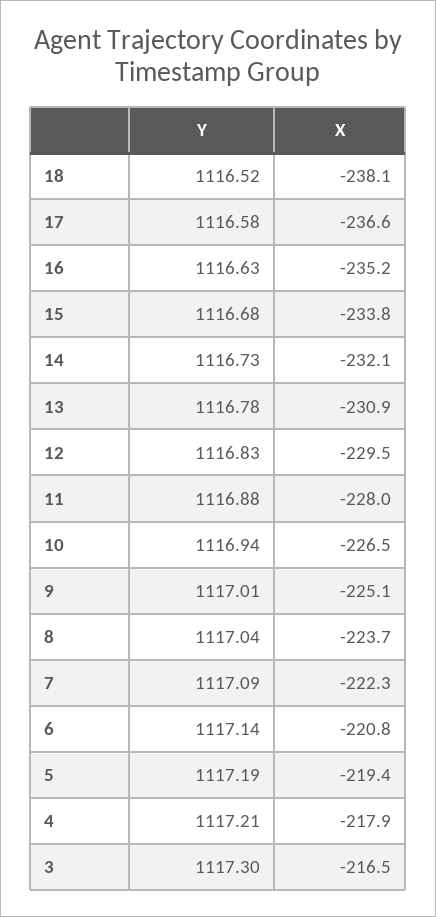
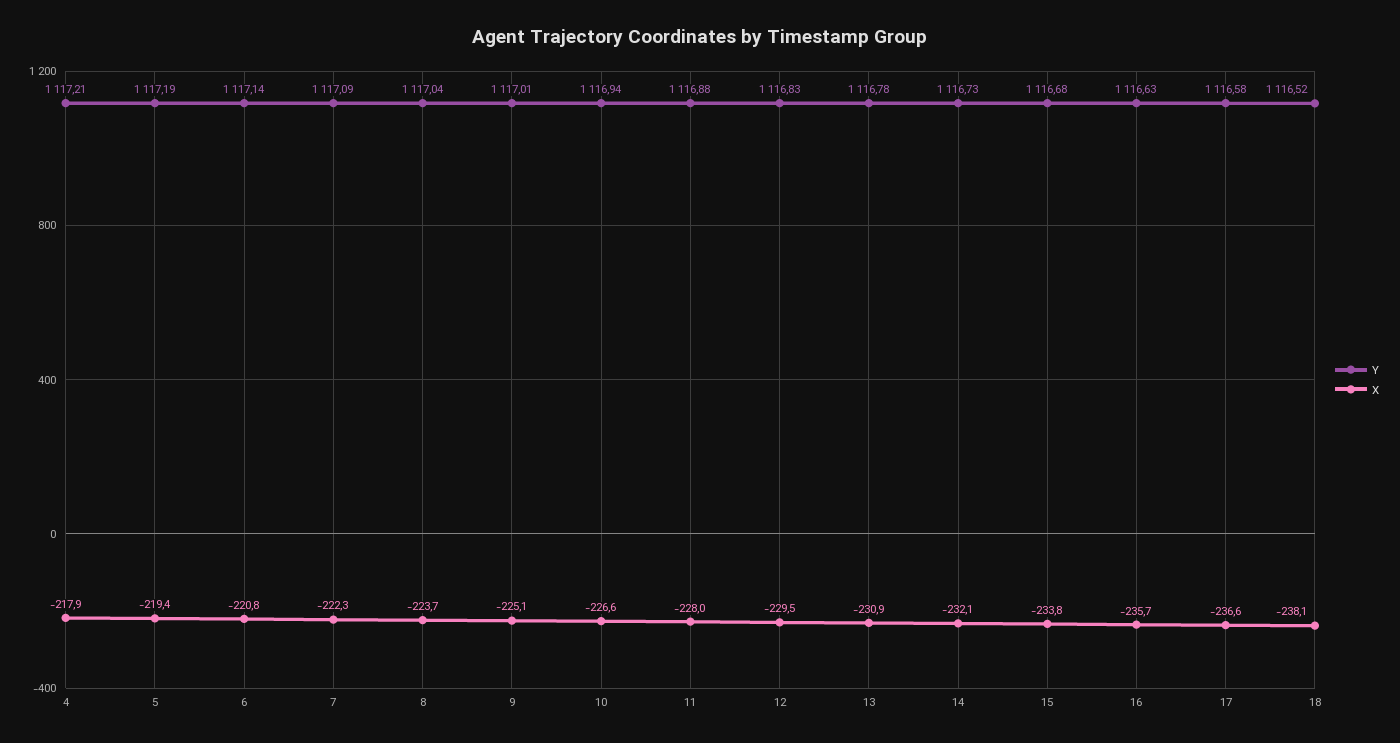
  {
    "Y": {
      "18": 1116.52,
      "17": 1116.58,
      "16": 1116.63,
      "15": 1116.68,
      "14": 1116.73,
      "13": 1116.78,
      "12": 1116.83,
      "11": 1116.88,
      "10": 1116.94,
      "9": 1117.01,
      "8": 1117.04,
      "7": 1117.09,
      "6": 1117.14,
      "5": 1117.19,
-     "4": 1117.21,
+     "4": 1117.21
-     "3": 1117.3
    },
    "X": {
      "18": -238.1,
      "17": -236.6,
-     "16": -235.2,
+     "16": -235.7,
      "15": -233.8,
      "14": -232.1,
      "13": -230.9,
      "12": -229.5,
      "11": -228,
-     "10": -226.5,
+     "10": -226.6,
      "9": -225.1,
      "8": -223.7,
      "7": -222.3,
      "6": -220.8,
      "5": -219.4,
-     "4": -217.9,
+     "4": -217.9
-     "3": -216.5
    }
  }

